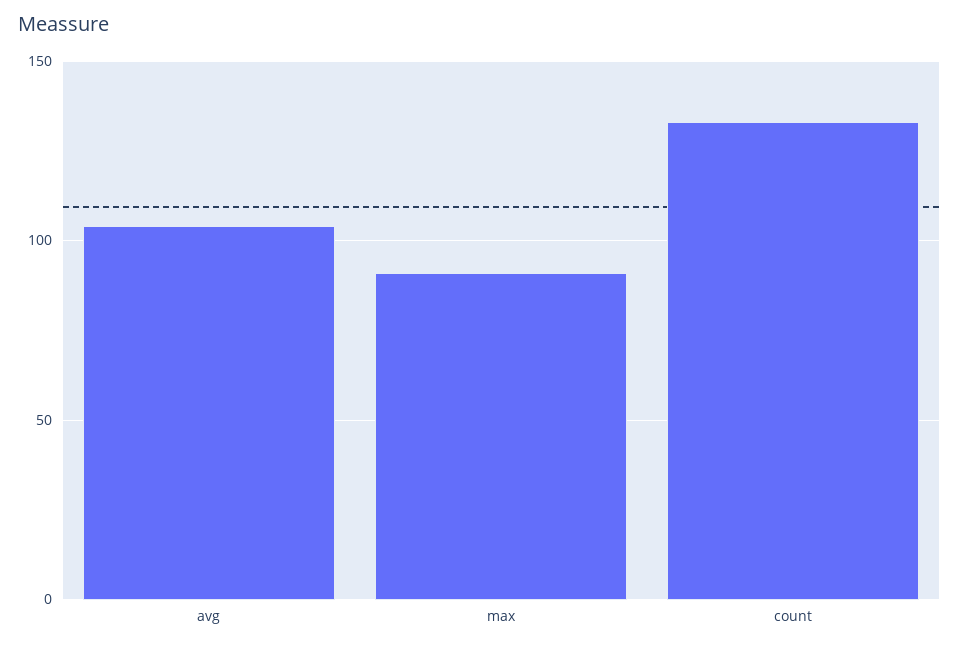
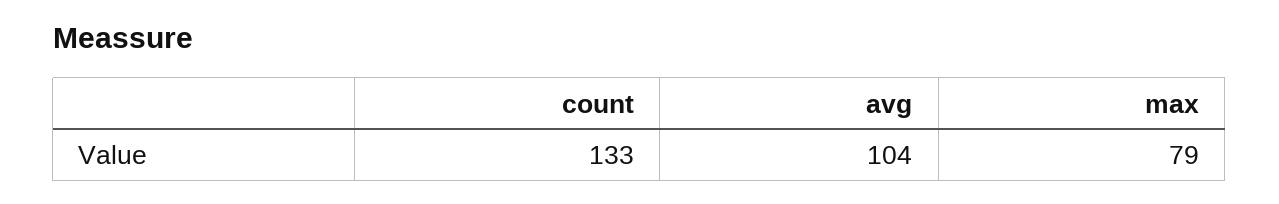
  {
    "avg": 104,
-   "max": 90,
+   "max": 79,
    "count": 133
  }

